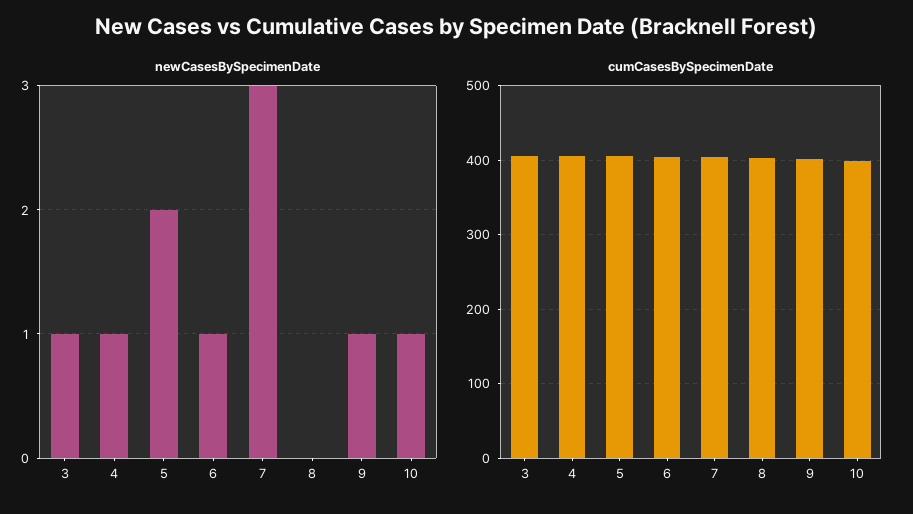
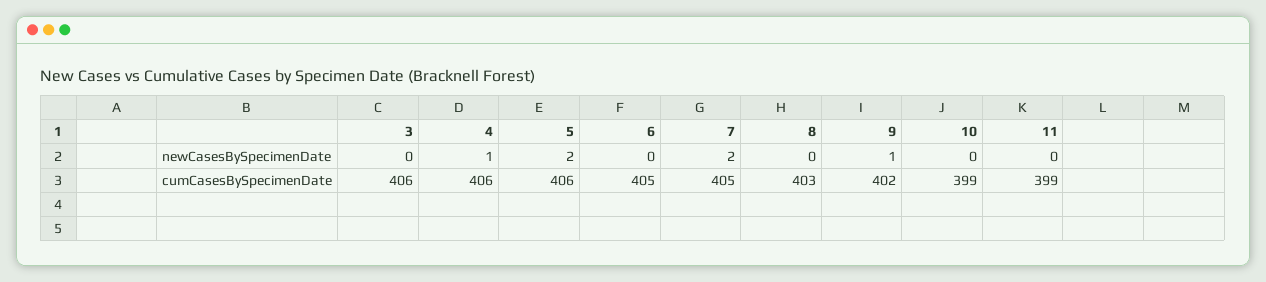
  {
    "newCasesBySpecimenDate": {
-     "3": 1,
+     "3": 0,
      "4": 1,
      "5": 2,
-     "6": 1,
+     "6": 0,
-     "7": 3,
+     "7": 2,
      "8": 0,
      "9": 1,
-     "10": 1
+     "10": 0,
+     "11": 0
    },
    "cumCasesBySpecimenDate": {
      "3": 406,
      "4": 406,
      "5": 406,
      "6": 405,
      "7": 405,
      "8": 403,
      "9": 402,
-     "10": 399
+     "10": 399,
+     "11": 399
    }
  }

